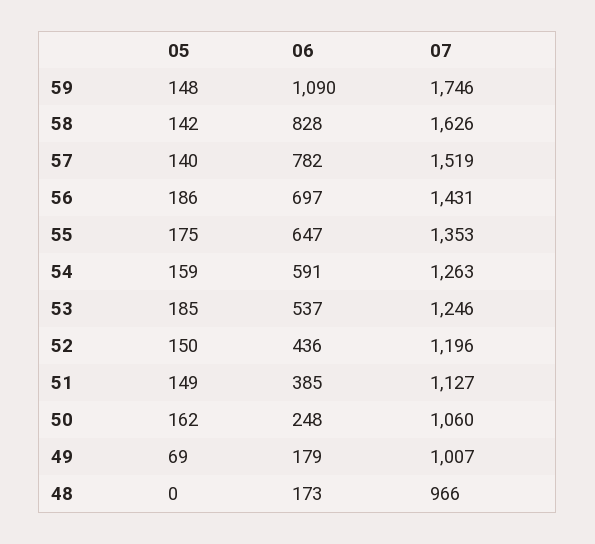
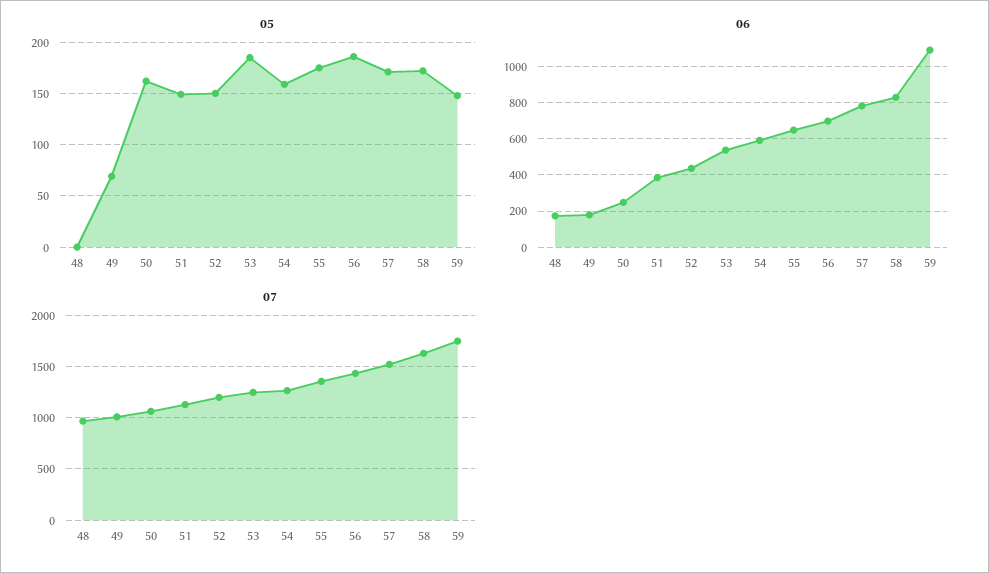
  {
    "05": {
      "59": 148,
-     "58": 142,
+     "58": 170,
-     "57": 140,
+     "57": 170,
      "56": 186,
      "55": 175,
      "54": 159,
      "53": 185,
      "52": 150,
      "51": 149,
      "50": 162,
      "49": 69,
      "48": 0
    },
    "06": {
      "59": 1090,
      "58": 828,
      "57": 782,
      "56": 697,
      "55": 647,
      "54": 591,
      "53": 537,
      "52": 436,
      "51": 385,
      "50": 248,
      "49": 179,
      "48": 173
    },
    "07": {
      "59": 1746,
      "58": 1626,
      "57": 1519,
      "56": 1431,
      "55": 1353,
      "54": 1263,
      "53": 1246,
      "52": 1196,
      "51": 1127,
      "50": 1060,
      "49": 1007,
      "48": 966
    }
  }

